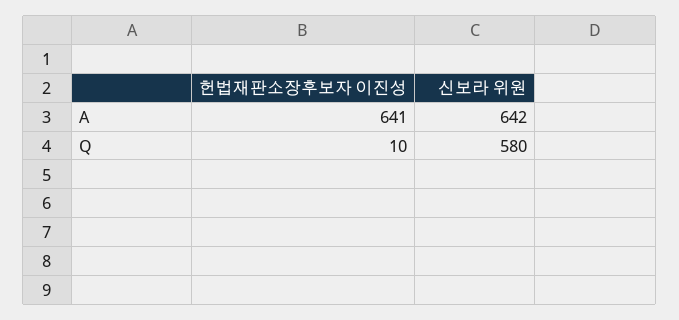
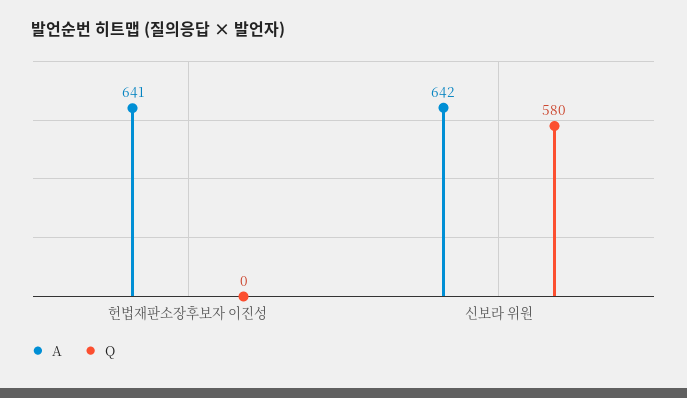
  {
    "A": {
      "헌법재판소장후보자 이진성": 641,
      "신보라 위원": 642
    },
    "Q": {
-     "헌법재판소장후보자 이진성": 10,
+     "헌법재판소장후보자 이진성": 0,
      "신보라 위원": 580
    }
  }

